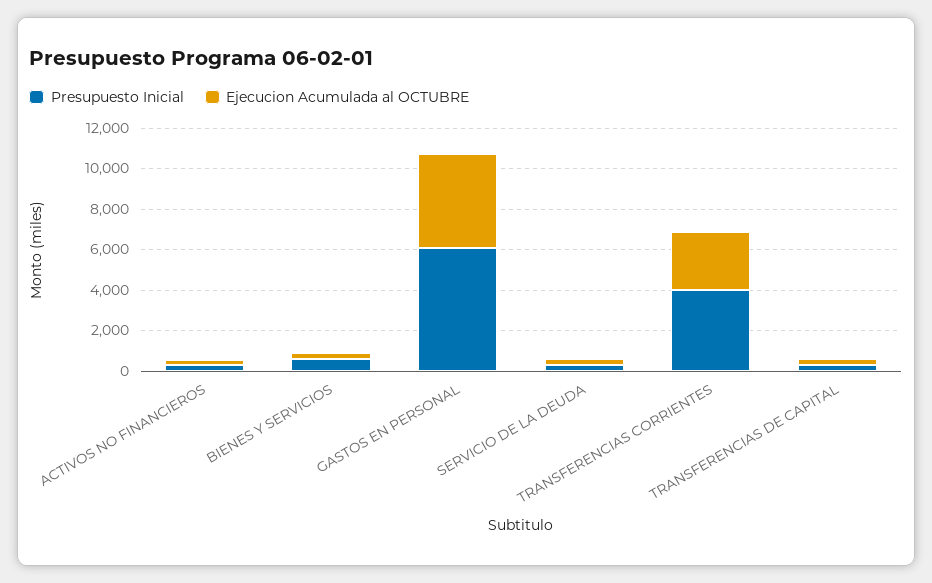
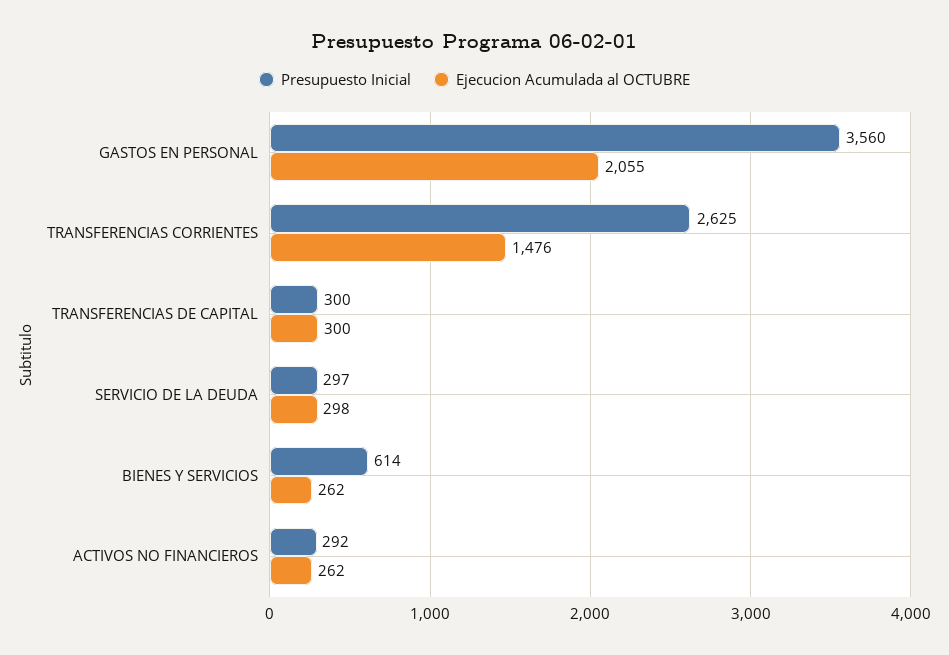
  {
    "Presupuesto Inicial": {
      "ACTIVOS NO FINANCIEROS": 292,
      "BIENES Y SERVICIOS": 614,
-     "GASTOS EN PERSONAL": 6000,
+     "GASTOS EN PERSONAL": 3560,
      "SERVICIO DE LA DEUDA": 297,
-     "TRANSFERENCIAS CORRIENTES": 4000,
+     "TRANSFERENCIAS CORRIENTES": 2625,
      "TRANSFERENCIAS DE CAPITAL": 300
    },
    "Ejecucion Acumulada al OCTUBRE": {
      "ACTIVOS NO FINANCIEROS": 262,
      "BIENES Y SERVICIOS": 262,
-     "GASTOS EN PERSONAL": 4500,
+     "GASTOS EN PERSONAL": 2055,
      "SERVICIO DE LA DEUDA": 298,
-     "TRANSFERENCIAS CORRIENTES": 3000,
+     "TRANSFERENCIAS CORRIENTES": 1476,
      "TRANSFERENCIAS DE CAPITAL": 300
    }
  }

